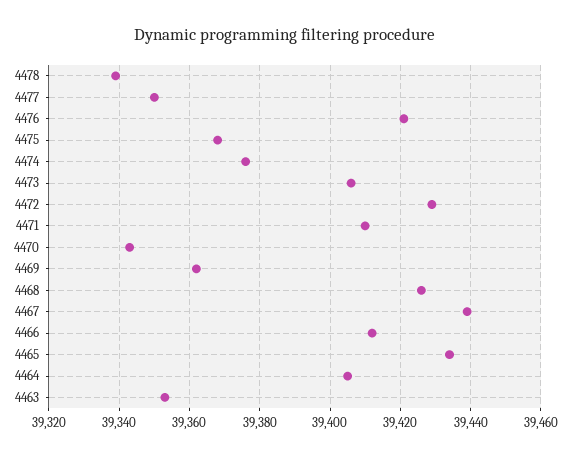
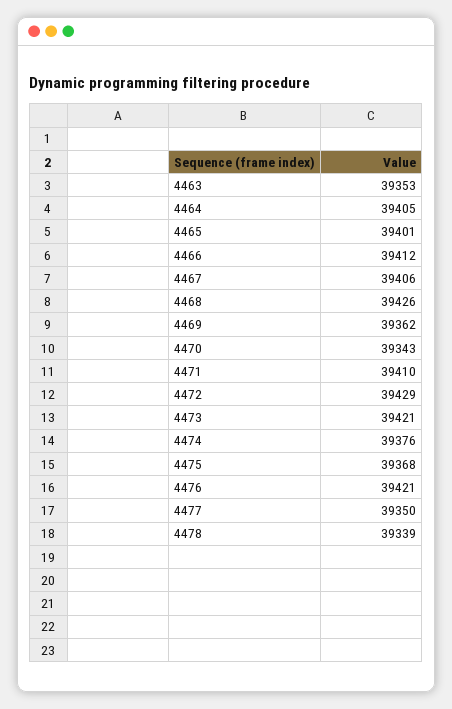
  {
    "4478": 39339,
    "4477": 39350,
    "4476": 39421,
    "4475": 39368,
    "4474": 39376,
-   "4473": 39405,
+   "4473": 39421,
    "4472": 39429,
    "4471": 39410,
    "4470": 39343,
    "4469": 39362,
    "4468": 39426,
-   "4467": 39440,
+   "4467": 39406,
    "4466": 39412,
-   "4465": 39435,
+   "4465": 39401,
    "4464": 39405,
    "4463": 39353
  }

